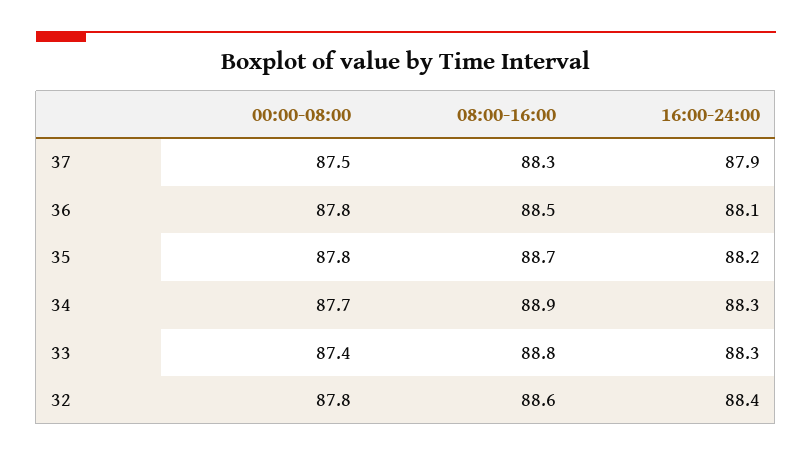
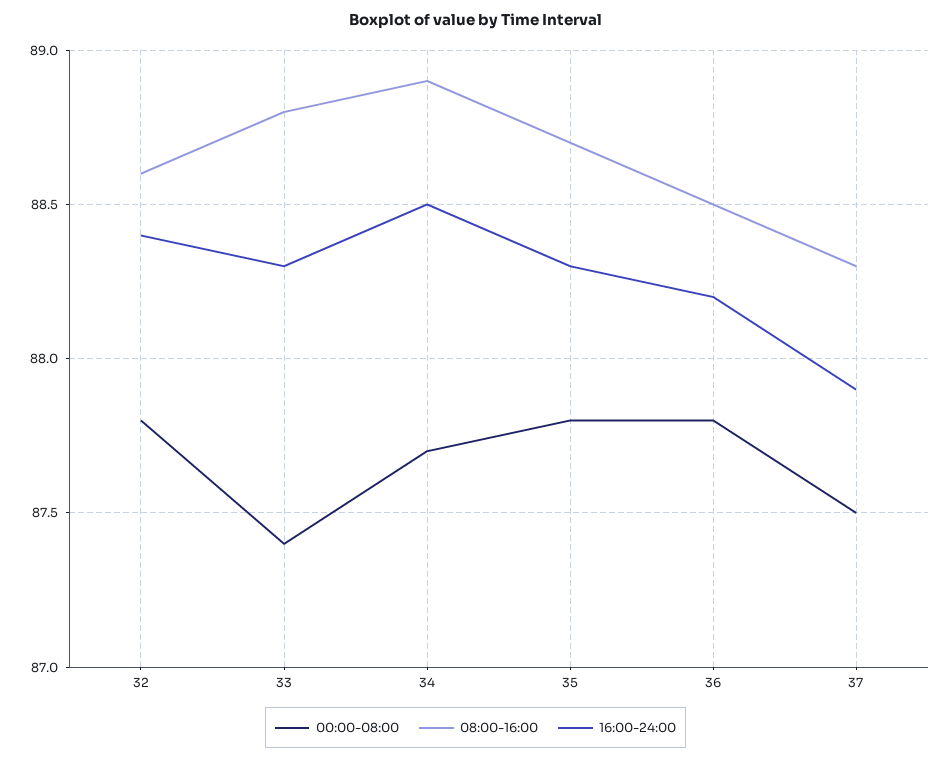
  {
    "00:00-08:00": {
      "37": 87.5,
      "36": 87.8,
      "35": 87.8,
      "34": 87.7,
      "33": 87.4,
      "32": 87.8
    },
    "08:00-16:00": {
      "37": 88.3,
      "36": 88.5,
      "35": 88.7,
      "34": 88.9,
      "33": 88.8,
      "32": 88.6
    },
    "16:00-24:00": {
      "37": 87.9,
-     "36": 88.1,
+     "36": 88.2,
-     "35": 88.2,
+     "35": 88.3,
-     "34": 88.3,
+     "34": 88.5,
      "33": 88.3,
      "32": 88.4
    }
  }

